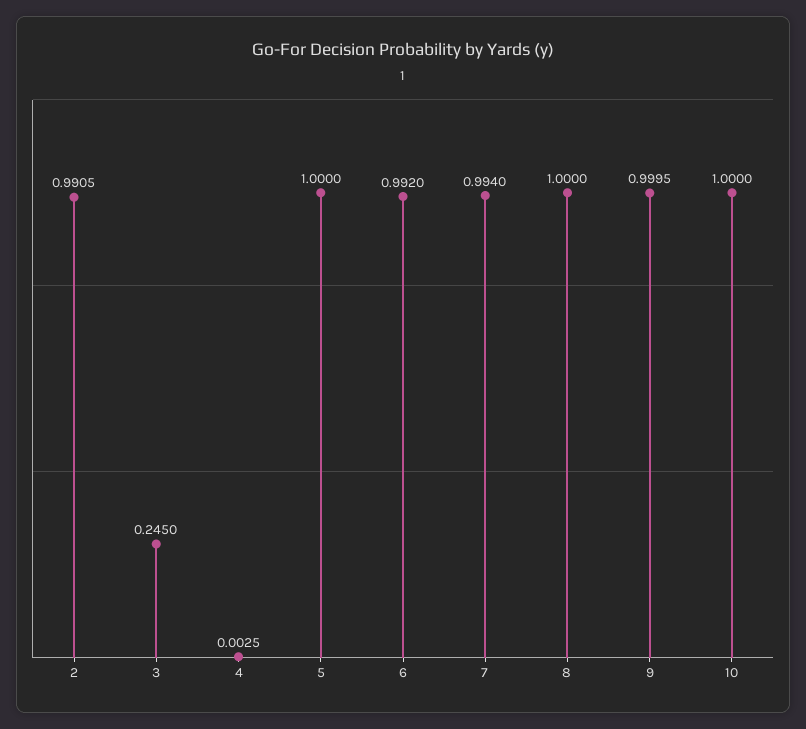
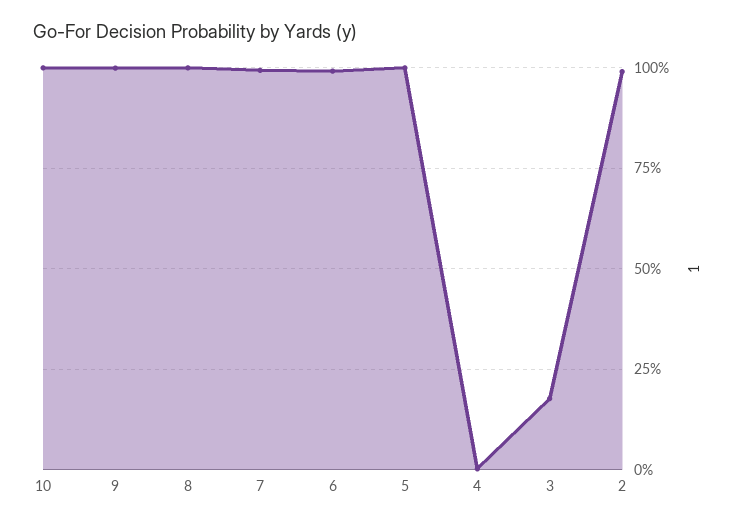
  {
    "2": 0.9905,
-   "3": 0.245,
+   "3": 0.175,
    "4": 0.0025,
    "5": 1,
    "6": 0.992,
    "7": 0.994,
    "8": 1,
    "9": 0.9995,
    "10": 1
  }

